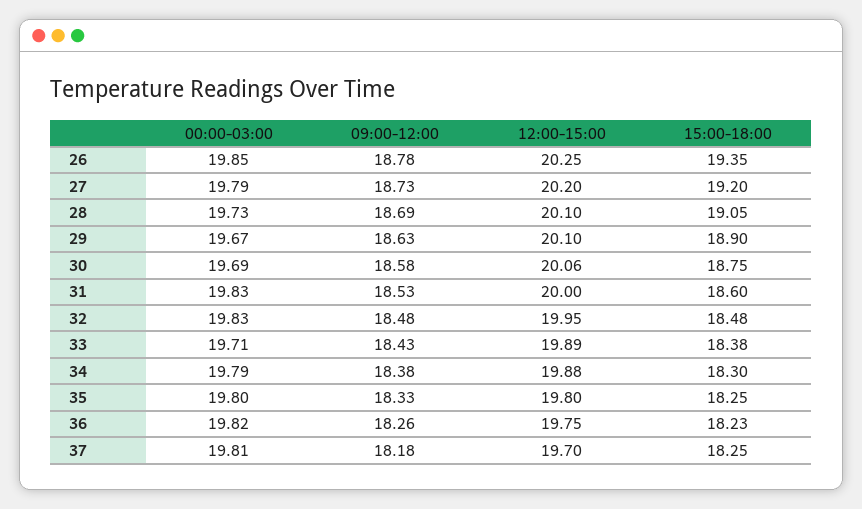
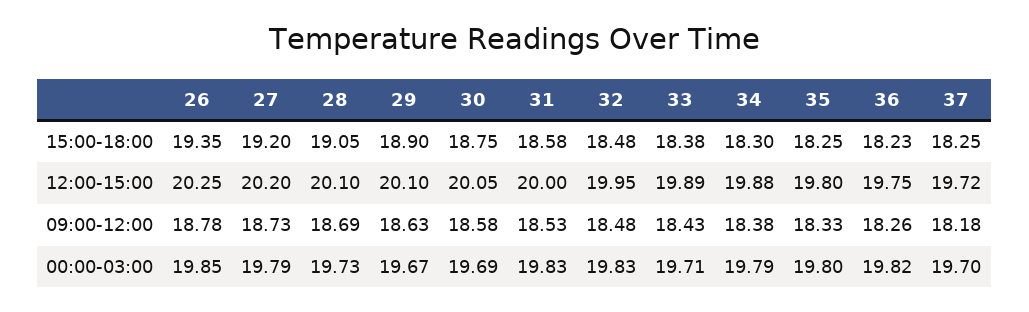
  {
    "00:00-03:00": {
      "26": 19.85,
      "27": 19.79,
      "28": 19.73,
      "29": 19.67,
      "30": 19.69,
      "31": 19.83,
      "32": 19.83,
      "33": 19.71,
      "34": 19.79,
      "35": 19.8,
      "36": 19.82,
-     "37": 19.81
+     "37": 19.7
    },
    "09:00-12:00": {
      "26": 18.78,
      "27": 18.73,
      "28": 18.69,
      "29": 18.63,
      "30": 18.58,
      "31": 18.53,
      "32": 18.48,
      "33": 18.43,
      "34": 18.38,
      "35": 18.33,
      "36": 18.26,
      "37": 18.18
    },
    "12:00-15:00": {
      "26": 20.25,
      "27": 20.2,
      "28": 20.1,
      "29": 20.1,
-     "30": 20.06,
+     "30": 20.05,
      "31": 20,
      "32": 19.95,
      "33": 19.89,
      "34": 19.88,
      "35": 19.8,
      "36": 19.75,
-     "37": 19.7
+     "37": 19.72
    },
    "15:00-18:00": {
      "26": 19.35,
      "27": 19.2,
      "28": 19.05,
      "29": 18.9,
      "30": 18.75,
-     "31": 18.6,
+     "31": 18.58,
      "32": 18.48,
      "33": 18.38,
      "34": 18.3,
      "35": 18.25,
      "36": 18.23,
      "37": 18.25
    }
  }

